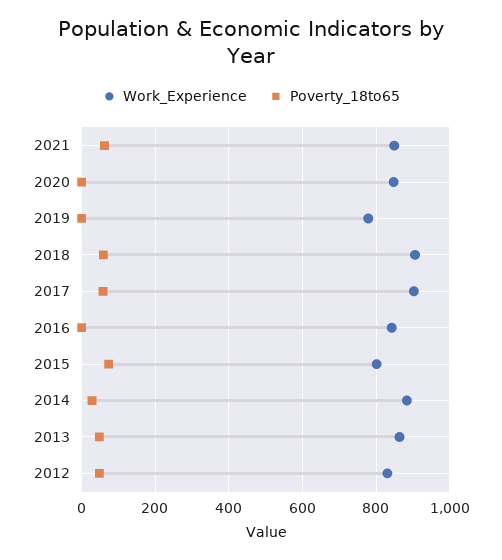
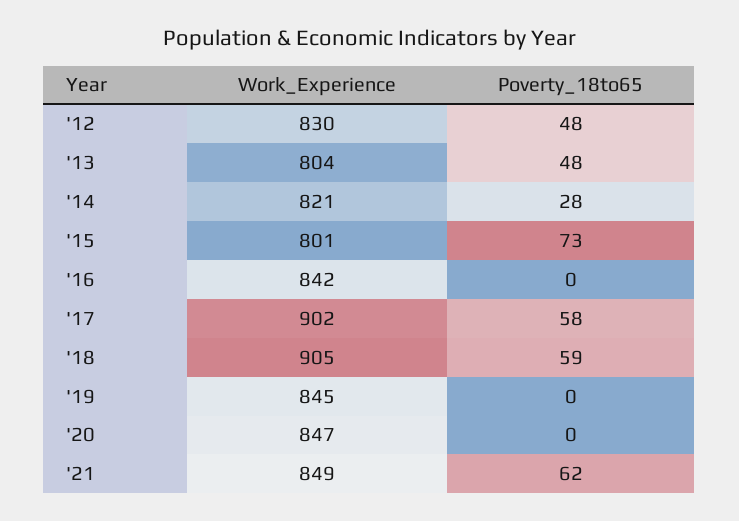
  {
    "Work_Experience": {
      "2021": 849,
      "2020": 847,
-     "2019": 780,
+     "2019": 845,
      "2018": 905,
      "2017": 902,
      "2016": 842,
      "2015": 801,
-     "2014": 880,
+     "2014": 821,
-     "2013": 860,
+     "2013": 804,
      "2012": 830
    },
    "Poverty_18to65": {
      "2021": 62,
      "2020": 0,
      "2019": 0,
      "2018": 59,
      "2017": 58,
      "2016": 0,
      "2015": 73,
      "2014": 28,
      "2013": 48,
      "2012": 48
    }
  }

